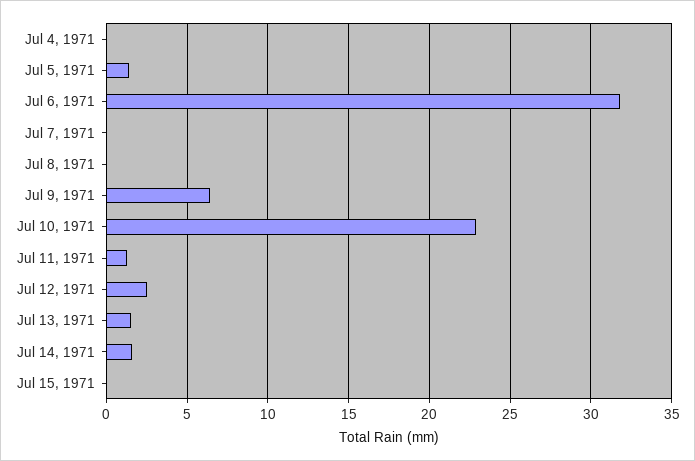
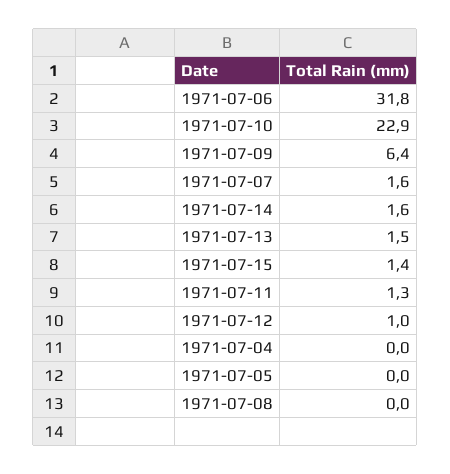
  {
    "Jul 4, 1971": 0,
-   "Jul 5, 1971": 1.5,
+   "Jul 5, 1971": 0,
    "Jul 6, 1971": 31.8,
-   "Jul 7, 1971": 0,
+   "Jul 7, 1971": 1.6,
    "Jul 8, 1971": 0,
    "Jul 9, 1971": 6.4,
    "Jul 10, 1971": 22.9,
    "Jul 11, 1971": 1.3,
-   "Jul 12, 1971": 2.5,
+   "Jul 12, 1971": 1,
    "Jul 13, 1971": 1.5,
    "Jul 14, 1971": 1.6,
-   "Jul 15, 1971": 0
+   "Jul 15, 1971": 1.4
  }

